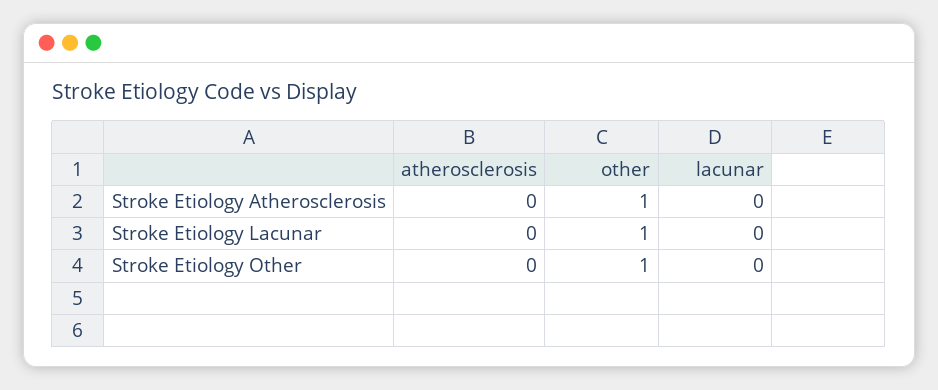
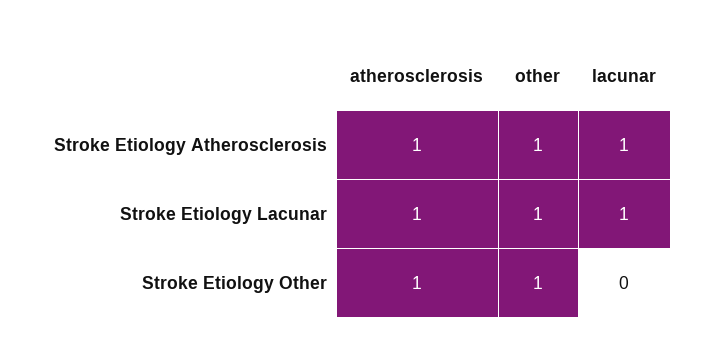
  {
    "atherosclerosis": {
-     "Stroke Etiology Atherosclerosis": 0,
+     "Stroke Etiology Atherosclerosis": 1,
-     "Stroke Etiology Lacunar": 0,
+     "Stroke Etiology Lacunar": 1,
-     "Stroke Etiology Other": 0
+     "Stroke Etiology Other": 1
    },
    "other": {
      "Stroke Etiology Atherosclerosis": 1,
      "Stroke Etiology Lacunar": 1,
      "Stroke Etiology Other": 1
    },
    "lacunar": {
-     "Stroke Etiology Atherosclerosis": 0,
+     "Stroke Etiology Atherosclerosis": 1,
-     "Stroke Etiology Lacunar": 0,
+     "Stroke Etiology Lacunar": 1,
      "Stroke Etiology Other": 0
    }
  }

